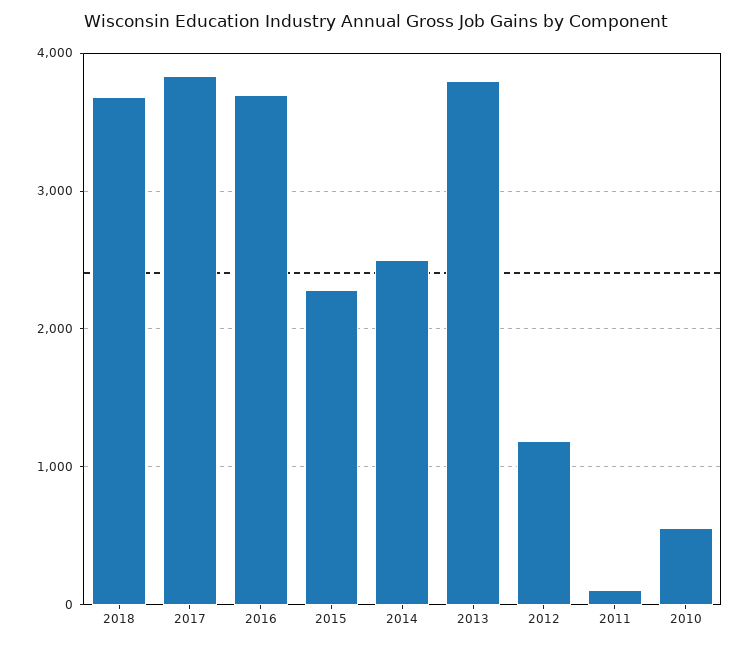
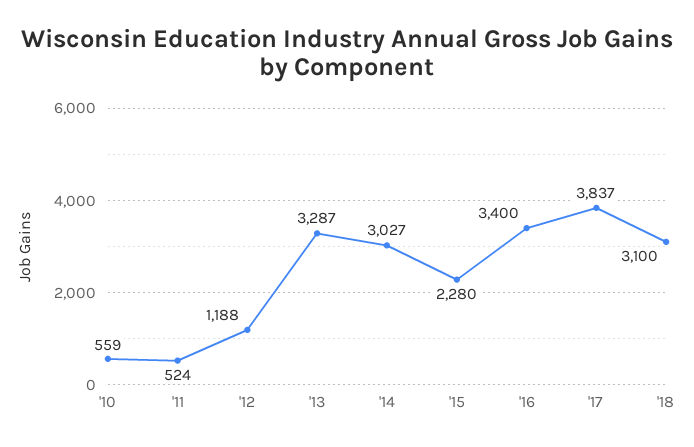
  {
-   "2018": 3700,
+   "2018": 3100,
    "2017": 3837,
-   "2016": 3700,
+   "2016": 3400,
    "2015": 2280,
-   "2014": 2500,
+   "2014": 3027,
-   "2013": 3800,
+   "2013": 3287,
    "2012": 1188,
-   "2011": 100,
+   "2011": 524,
    "2010": 559
  }

